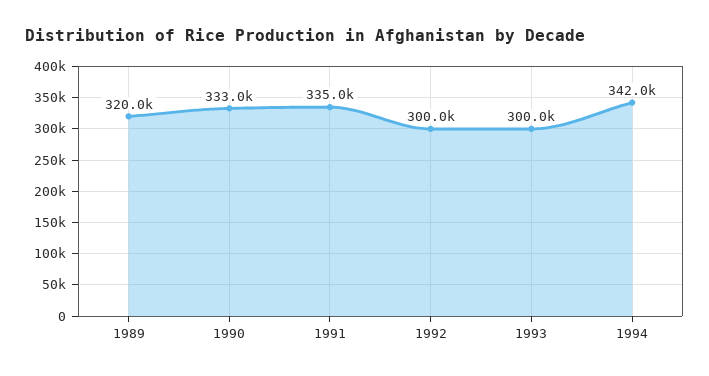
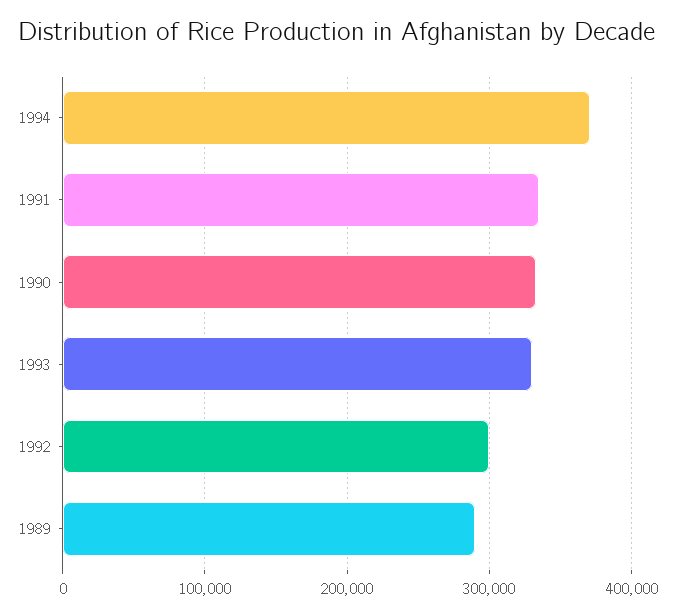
  {
-   "1989": 320000,
+   "1989": 290000,
    "1990": 333000,
    "1991": 335000,
    "1992": 300000,
-   "1993": 300000,
+   "1993": 330000,
-   "1994": 342000
+   "1994": 370000
  }

